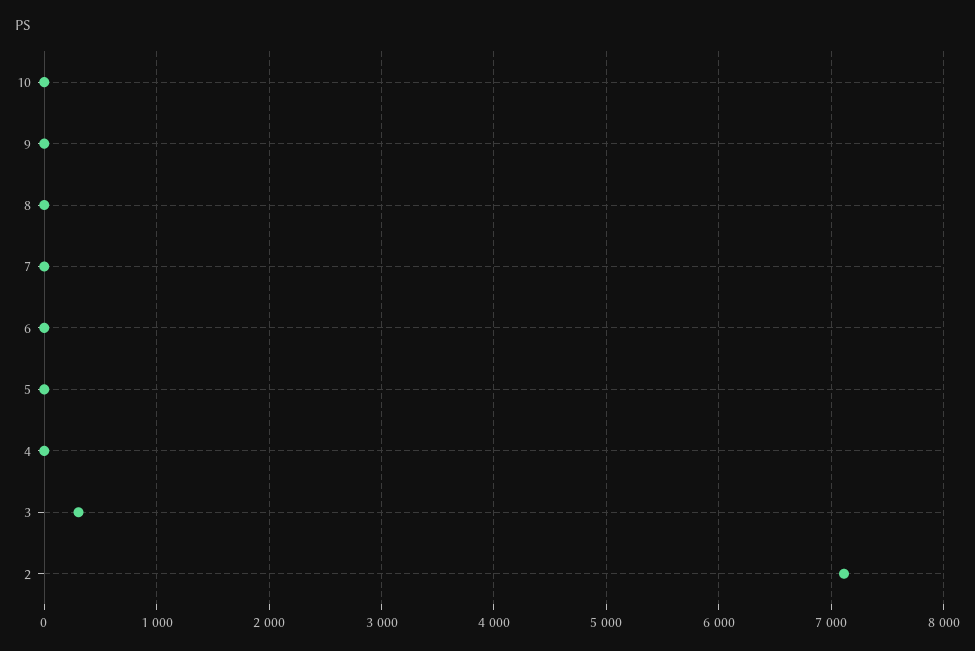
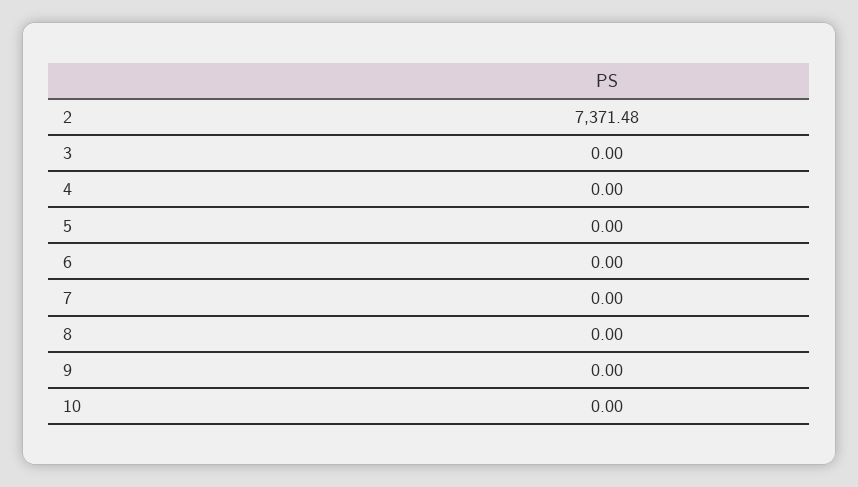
  {
    "10": 0,
    "9": 0,
    "8": 0,
    "7": 0,
    "6": 0,
    "5": 0,
    "4": 0,
-   "3": 300,
+   "3": 0,
-   "2": 7100
+   "2": 7371.48
  }

